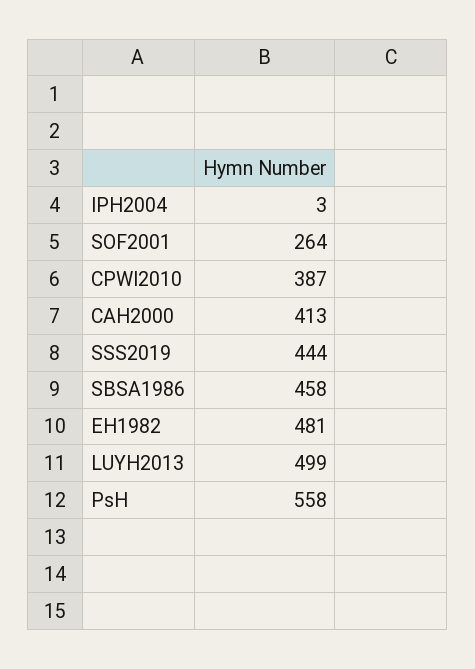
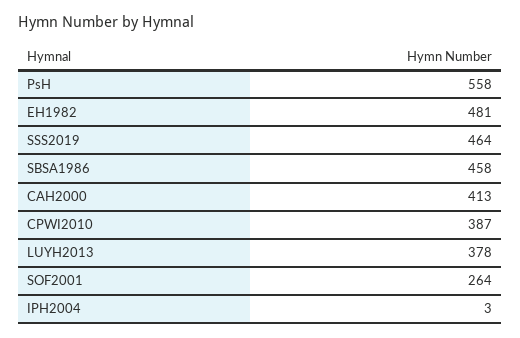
  {
    "IPH2004": 3,
    "SOF2001": 264,
    "CPWI2010": 387,
    "CAH2000": 413,
-   "SSS2019": 444,
+   "SSS2019": 464,
    "SBSA1986": 458,
    "EH1982": 481,
-   "LUYH2013": 499,
+   "LUYH2013": 378,
    "PsH": 558
  }

